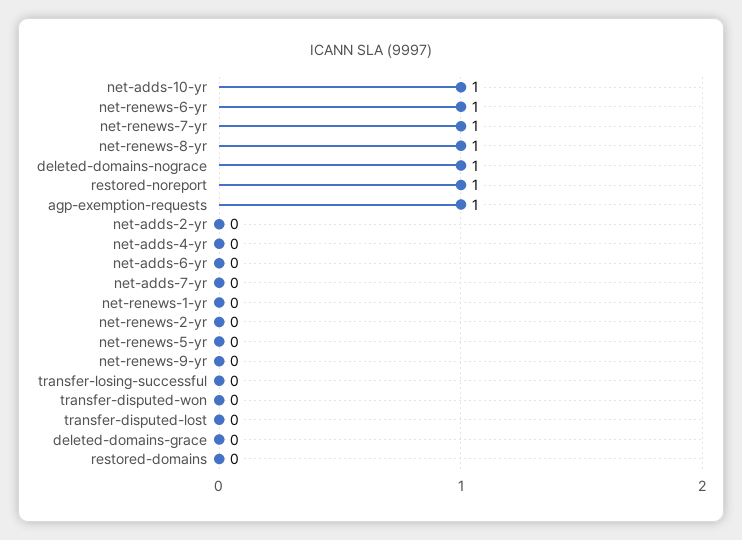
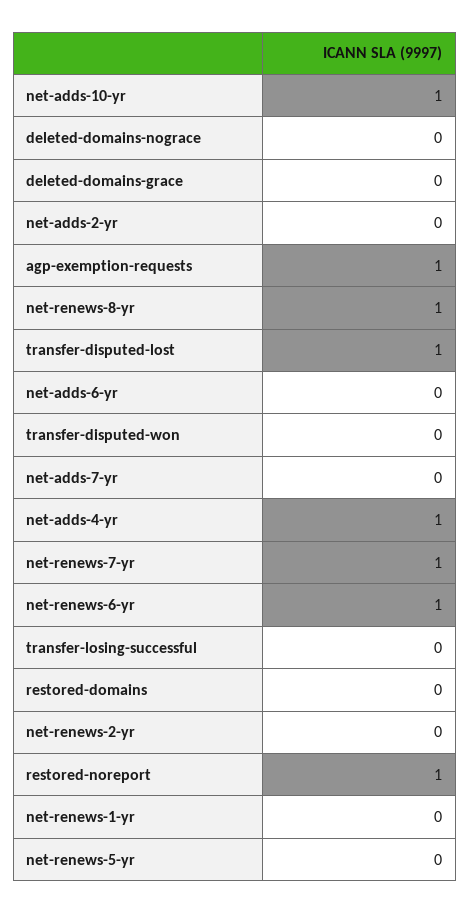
  {
    "net-adds-10-yr": 1,
    "net-renews-6-yr": 1,
    "net-renews-7-yr": 1,
    "net-renews-8-yr": 1,
-   "deleted-domains-nograce": 1,
+   "deleted-domains-nograce": 0,
    "restored-noreport": 1,
    "agp-exemption-requests": 1,
    "net-adds-2-yr": 0,
-   "net-adds-4-yr": 0,
+   "net-adds-4-yr": 1,
    "net-adds-6-yr": 0,
    "net-adds-7-yr": 0,
    "net-renews-1-yr": 0,
    "net-renews-2-yr": 0,
    "net-renews-5-yr": 0,
-   "net-renews-9-yr": 0,
    "transfer-losing-successful": 0,
    "transfer-disputed-won": 0,
-   "transfer-disputed-lost": 0,
+   "transfer-disputed-lost": 1,
    "deleted-domains-grace": 0,
    "restored-domains": 0
  }

